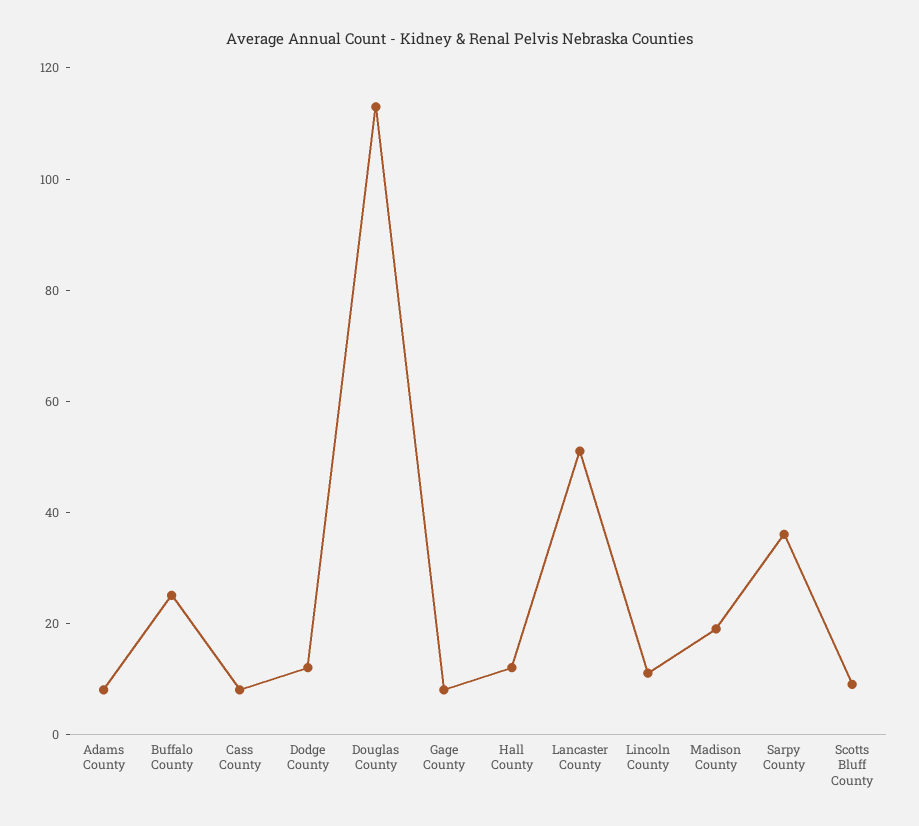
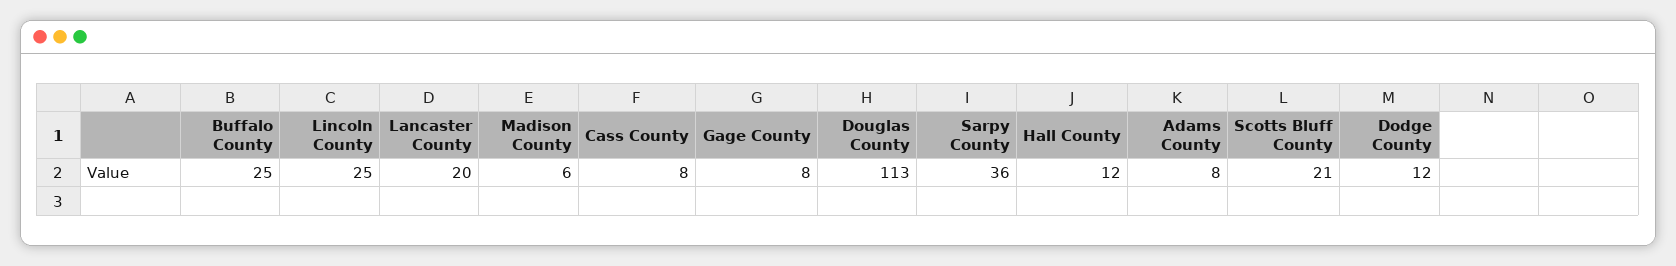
  {
    "Adams County": 8,
    "Buffalo County": 25,
    "Cass County": 8,
    "Dodge County": 12,
    "Douglas County": 113,
    "Gage County": 8,
    "Hall County": 12,
-   "Lancaster County": 50,
+   "Lancaster County": 20,
-   "Lincoln County": 10,
+   "Lincoln County": 25,
-   "Madison County": 20,
+   "Madison County": 6,
    "Sarpy County": 36,
-   "Scotts Bluff County": 10
+   "Scotts Bluff County": 21
  }

